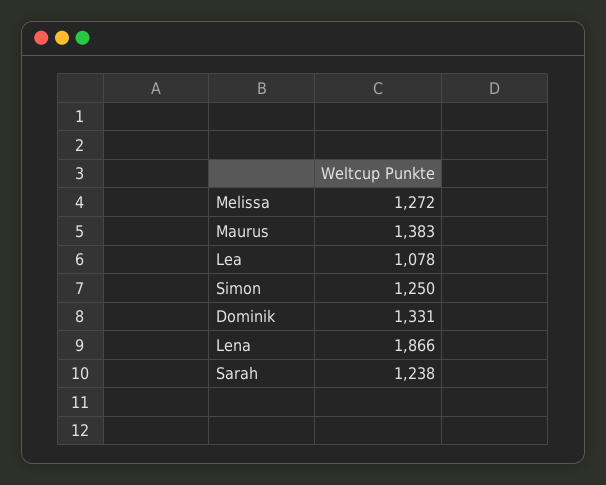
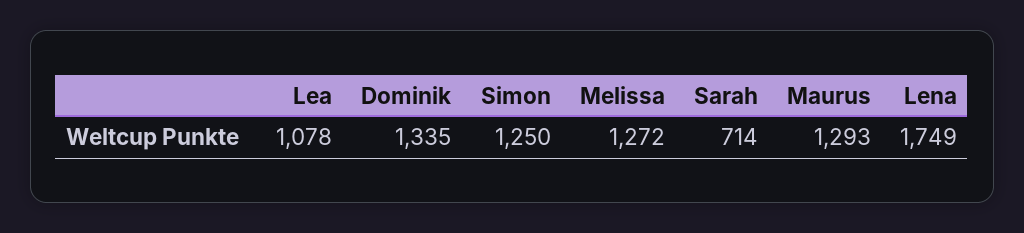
  {
    "Melissa": 1272,
-   "Maurus": 1383,
+   "Maurus": 1293,
    "Lea": 1078,
    "Simon": 1250,
-   "Dominik": 1331,
+   "Dominik": 1335,
-   "Lena": 1866,
+   "Lena": 1749,
-   "Sarah": 1238
+   "Sarah": 714
  }

